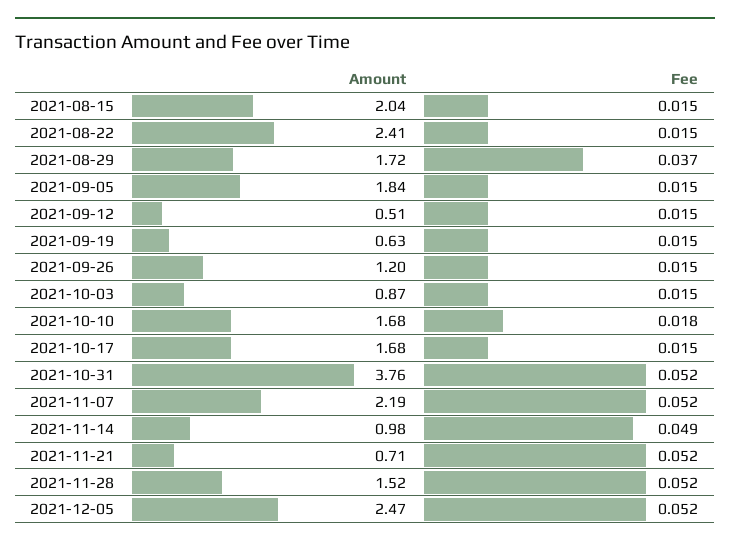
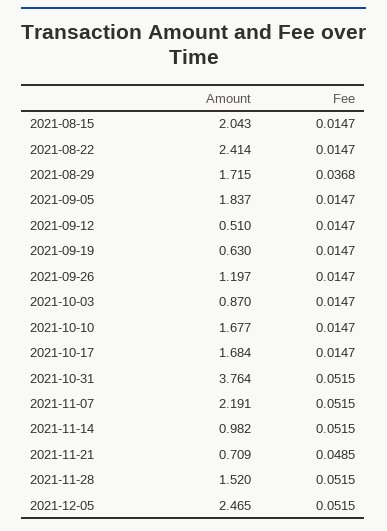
  {
    "Amount": {
      "2021-08-15": 2.043,
      "2021-08-22": 2.414,
      "2021-08-29": 1.715,
      "2021-09-05": 1.837,
      "2021-09-12": 0.51,
      "2021-09-19": 0.63,
      "2021-09-26": 1.197,
      "2021-10-03": 0.87,
      "2021-10-10": 1.677,
      "2021-10-17": 1.684,
      "2021-10-31": 3.764,
      "2021-11-07": 2.191,
      "2021-11-14": 0.982,
      "2021-11-21": 0.709,
      "2021-11-28": 1.52,
      "2021-12-05": 2.465
    },
    "Fee": {
      "2021-08-15": 0.0147,
      "2021-08-22": 0.0147,
      "2021-08-29": 0.0368,
      "2021-09-05": 0.0147,
      "2021-09-12": 0.0147,
      "2021-09-19": 0.0147,
      "2021-09-26": 0.0147,
      "2021-10-03": 0.0147,
-     "2021-10-10": 0.018,
+     "2021-10-10": 0.0147,
      "2021-10-17": 0.0147,
      "2021-10-31": 0.0515,
      "2021-11-07": 0.0515,
-     "2021-11-14": 0.049,
+     "2021-11-14": 0.0515,
-     "2021-11-21": 0.052,
+     "2021-11-21": 0.0485,
      "2021-11-28": 0.0515,
      "2021-12-05": 0.0515
    }
  }

